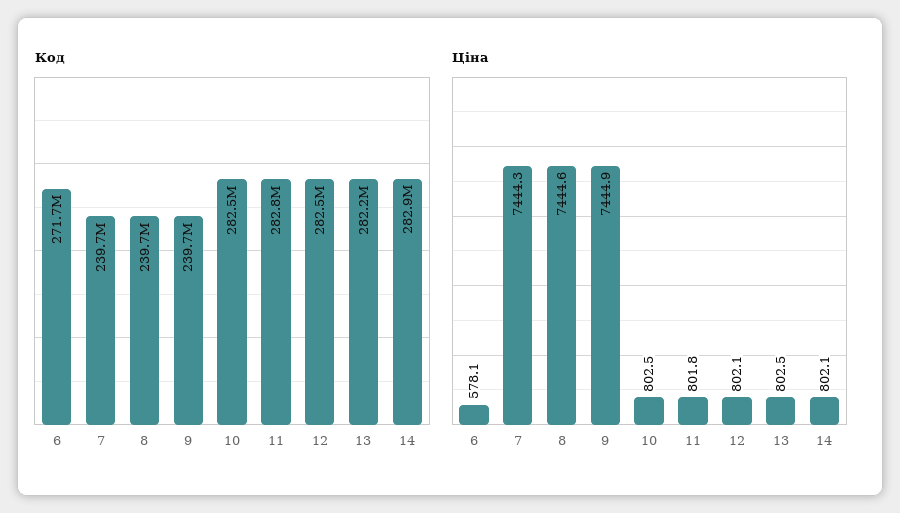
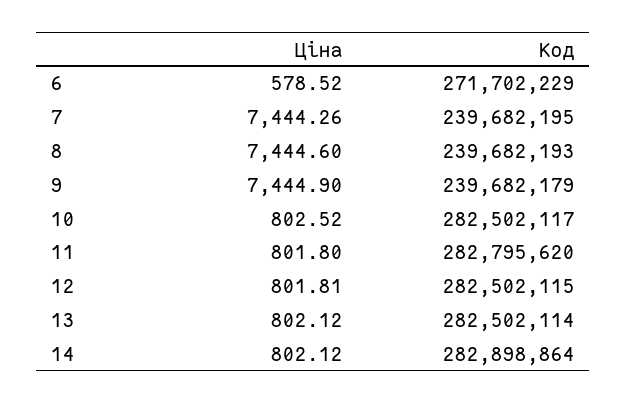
  {
    "Код": {
      "6": 271702229,
      "7": 239682195,
      "8": 239682193,
      "9": 239682179,
      "10": 282502117,
      "11": 282795620,
      "12": 282502115,
-     "13": 282200000,
+     "13": 282502114,
      "14": 282898864
    },
    "Ціна": {
-     "6": 578.1,
+     "6": 578.52,
      "7": 7444.26,
      "8": 7444.6,
      "9": 7444.9,
      "10": 802.52,
      "11": 801.8,
-     "12": 802.1,
+     "12": 801.81,
-     "13": 802.5,
+     "13": 802.12,
      "14": 802.12
    }
  }

